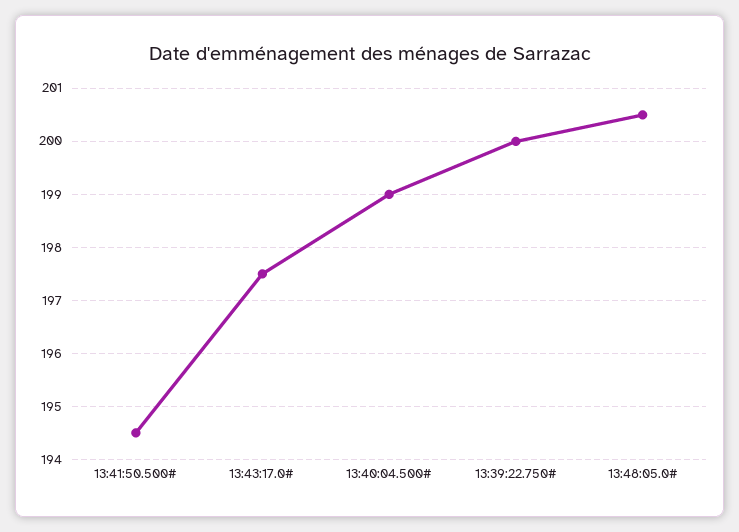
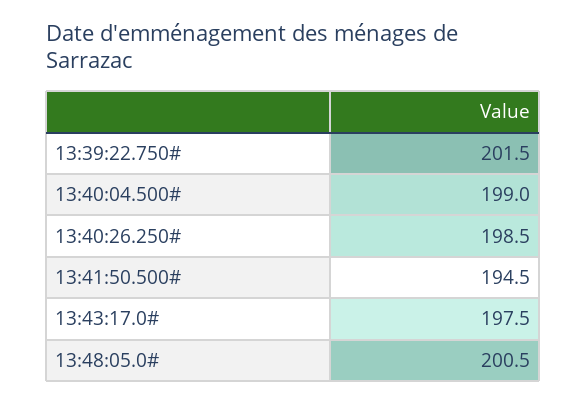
  {
    "13:41:50.500#": 194.5,
    "13:43:17.0#": 197.5,
    "13:40:04.500#": 199,
-   "13:39:22.750#": 200,
+   "13:39:22.750#": 201.5,
-   "13:48:05.0#": 200.5
+   "13:48:05.0#": 200.5,
+   "13:40:26.250#": 198.5
  }

